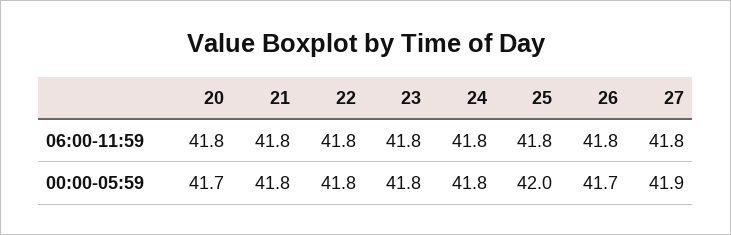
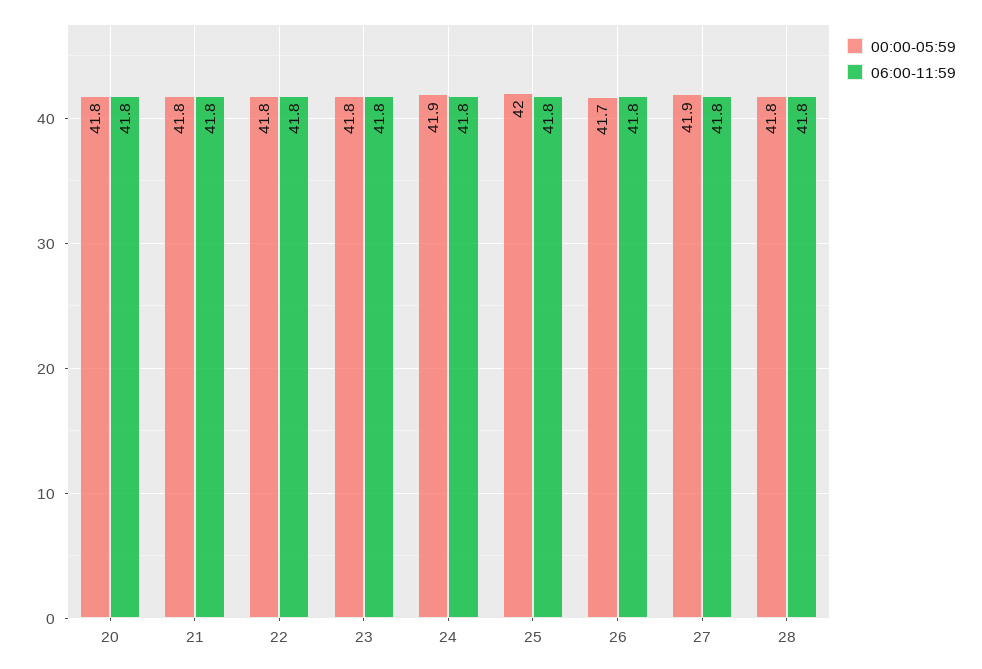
  {
    "06:00-11:59": {
      "20": 41.8,
      "21": 41.8,
      "22": 41.8,
      "23": 41.8,
      "24": 41.8,
      "25": 41.8,
      "26": 41.8,
-     "27": 41.8
+     "27": 41.8,
+     "28": 41.8
    },
    "00:00-05:59": {
-     "20": 41.7,
+     "20": 41.8,
      "21": 41.8,
      "22": 41.8,
      "23": 41.8,
-     "24": 41.8,
+     "24": 41.9,
      "25": 42,
      "26": 41.7,
-     "27": 41.9
+     "27": 41.9,
+     "28": 41.8
    }
  }

